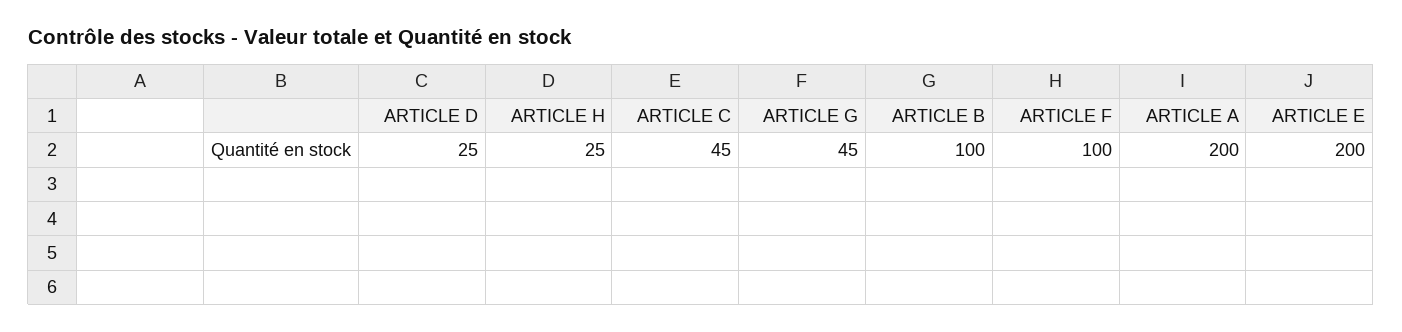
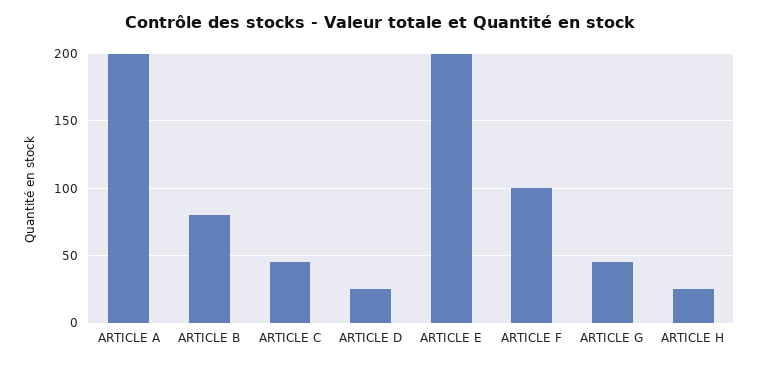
  {
    "ARTICLE D": 25,
    "ARTICLE H": 25,
    "ARTICLE C": 45,
    "ARTICLE G": 45,
-   "ARTICLE B": 100,
+   "ARTICLE B": 80,
    "ARTICLE F": 100,
    "ARTICLE A": 200,
    "ARTICLE E": 200
  }

